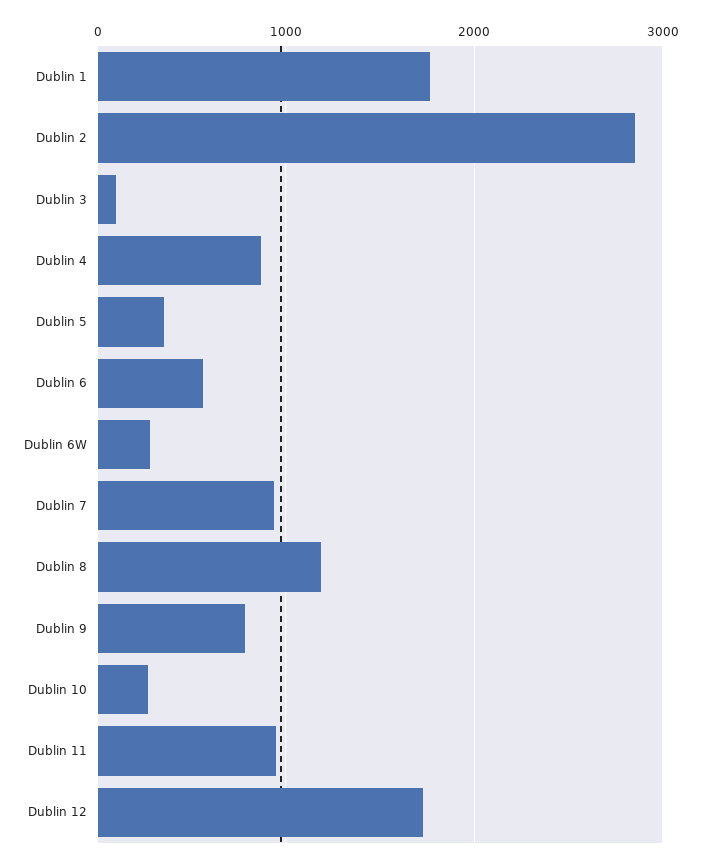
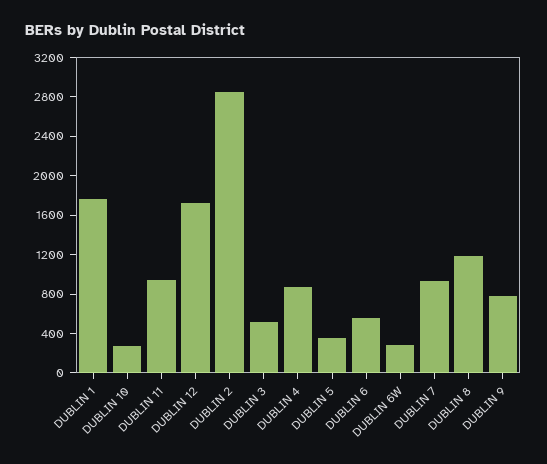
  {
    "Dublin 1": 1800,
    "Dublin 2": 2900,
-   "Dublin 3": 100,
+   "Dublin 3": 500,
    "Dublin 4": 900,
    "Dublin 5": 400,
    "Dublin 6": 600,
    "Dublin 6W": 300,
    "Dublin 7": 900,
    "Dublin 8": 1200,
    "Dublin 9": 800,
    "Dublin 10": 300,
    "Dublin 11": 900,
    "Dublin 12": 1700
  }

